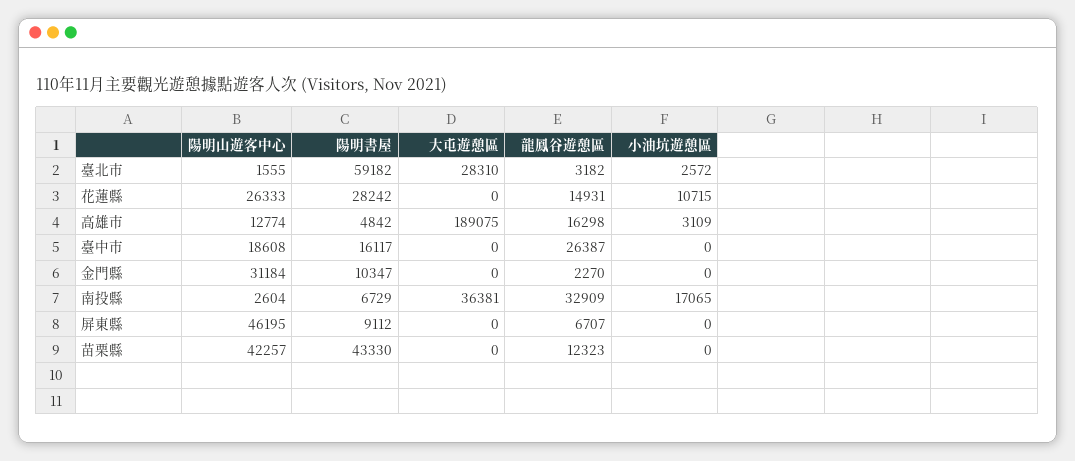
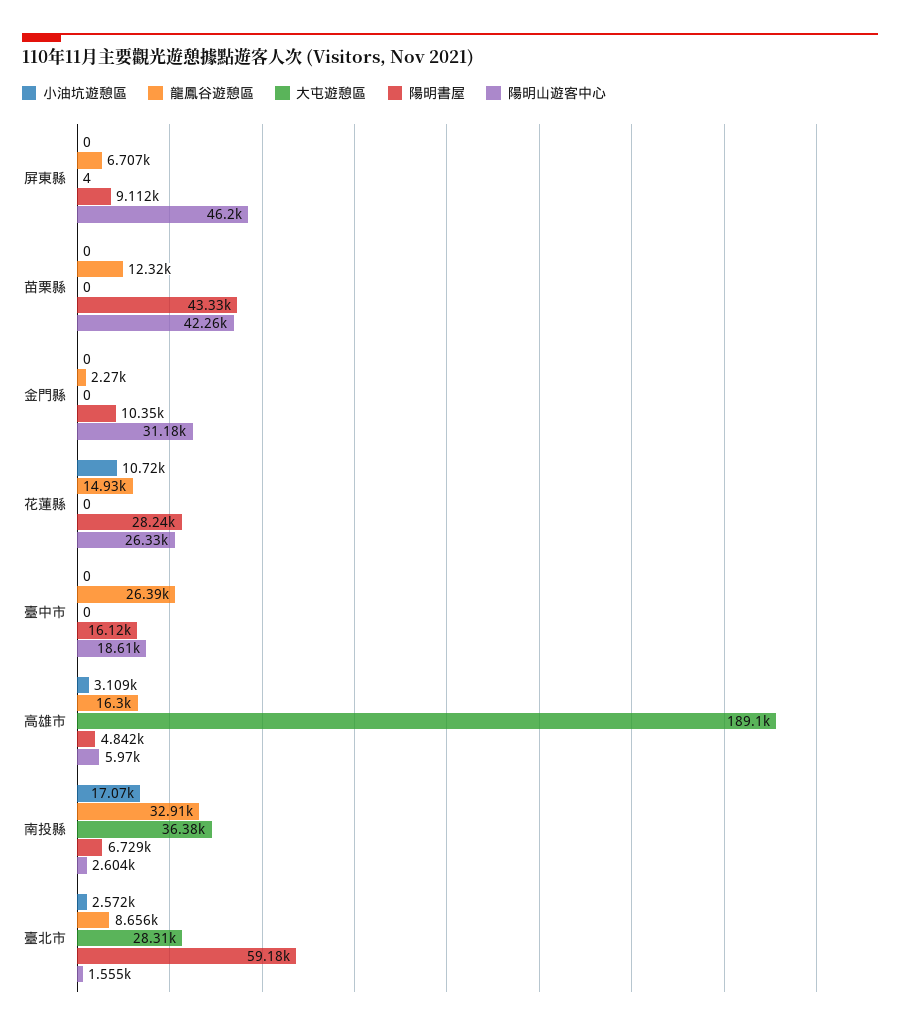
  {
    "陽明山遊客中心": {
      "臺北市": 1555,
      "花蓮縣": 26333,
-     "高雄市": 12774,
+     "高雄市": 5970,
      "臺中市": 18608,
      "金門縣": 31184,
      "南投縣": 2604,
      "屏東縣": 46195,
      "苗栗縣": 42257
    },
    "陽明書屋": {
      "臺北市": 59182,
      "花蓮縣": 28242,
      "高雄市": 4842,
      "臺中市": 16117,
      "金門縣": 10347,
      "南投縣": 6729,
      "屏東縣": 9112,
      "苗栗縣": 43330
    },
    "大屯遊憩區": {
      "臺北市": 28310,
      "花蓮縣": 0,
      "高雄市": 189075,
      "臺中市": 0,
      "金門縣": 0,
      "南投縣": 36381,
-     "屏東縣": 0,
+     "屏東縣": 4,
      "苗栗縣": 0
    },
    "龍鳳谷遊憩區": {
-     "臺北市": 3182,
+     "臺北市": 8656,
      "花蓮縣": 14931,
      "高雄市": 16298,
      "臺中市": 26387,
      "金門縣": 2270,
      "南投縣": 32909,
      "屏東縣": 6707,
      "苗栗縣": 12323
    },
    "小油坑遊憩區": {
      "臺北市": 2572,
      "花蓮縣": 10715,
      "高雄市": 3109,
      "臺中市": 0,
      "金門縣": 0,
      "南投縣": 17065,
      "屏東縣": 0,
      "苗栗縣": 0
    }
  }

